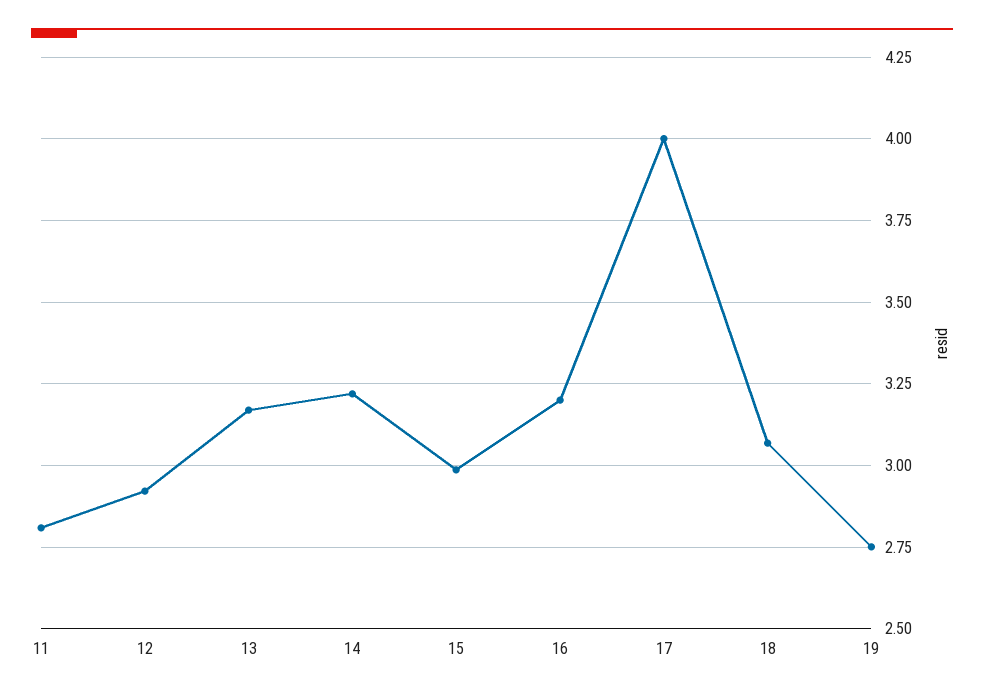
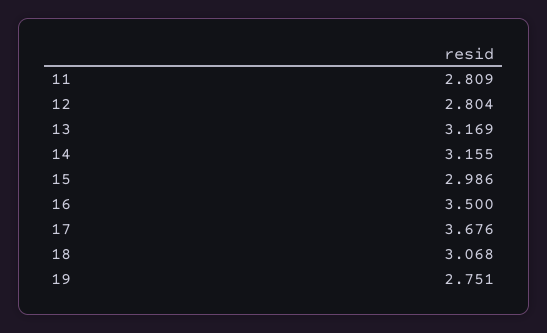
  {
    "11": 2.809,
-   "12": 2.925,
+   "12": 2.804,
    "13": 3.169,
-   "14": 3.225,
+   "14": 3.155,
    "15": 2.986,
-   "16": 3.2,
+   "16": 3.5,
-   "17": 4,
+   "17": 3.676,
    "18": 3.068,
    "19": 2.751
  }

